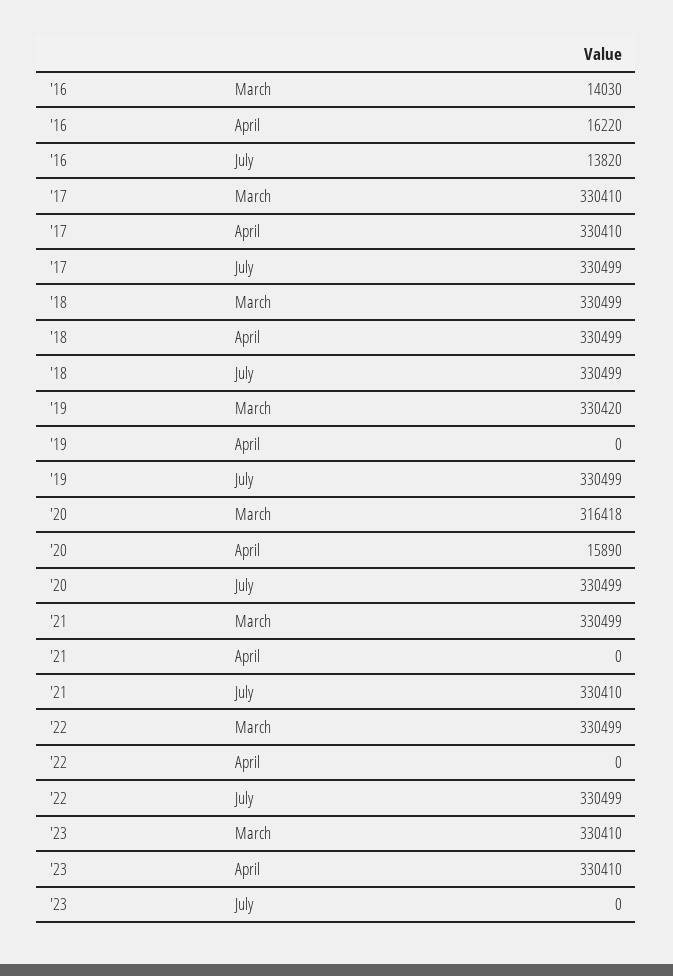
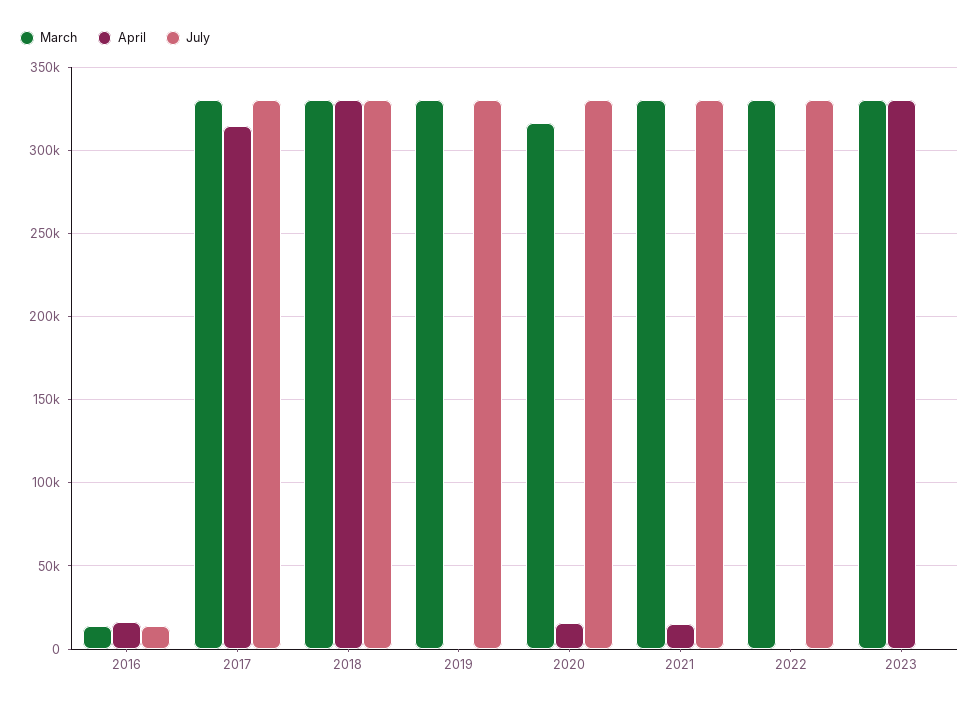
  {
    "March": {
      "'16": 14030,
      "'17": 330410,
      "'18": 330499,
      "'19": 330420,
      "'20": 316418,
      "'21": 330499,
      "'22": 330499,
      "'23": 330410
    },
    "April": {
      "'16": 16220,
-     "'17": 330410,
+     "'17": 315000,
      "'18": 330499,
      "'19": 0,
      "'20": 15890,
-     "'21": 0,
+     "'21": 15000,
      "'22": 0,
      "'23": 330410
    },
    "July": {
      "'16": 13820,
      "'17": 330499,
      "'18": 330499,
      "'19": 330499,
      "'20": 330499,
      "'21": 330410,
      "'22": 330499,
      "'23": 0
    }
  }

